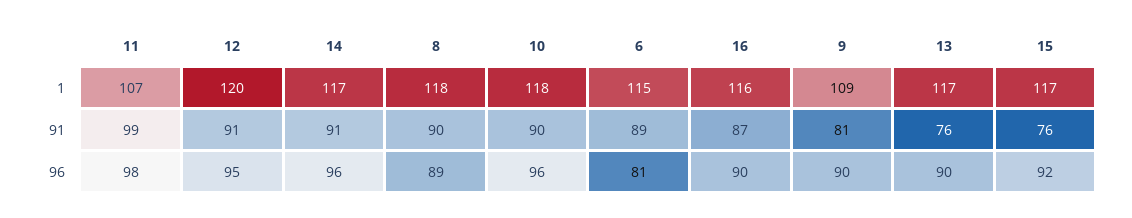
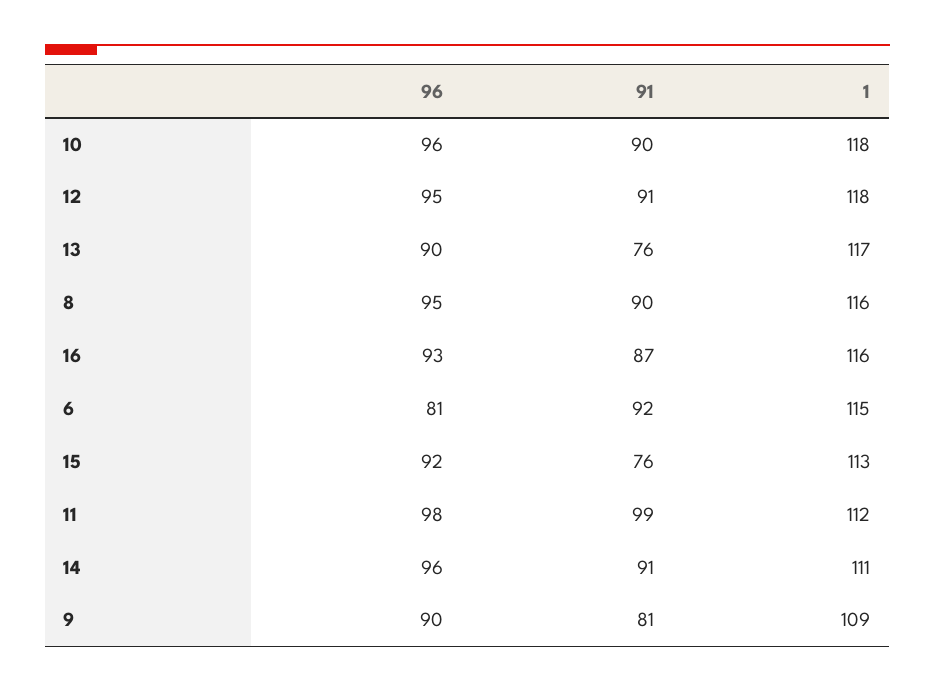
  {
    "11": {
-     "1": 107,
+     "1": 112,
      "91": 99,
      "96": 98
    },
    "12": {
-     "1": 120,
+     "1": 118,
      "91": 91,
      "96": 95
    },
    "14": {
-     "1": 117,
+     "1": 111,
      "91": 91,
      "96": 96
    },
    "8": {
-     "1": 118,
+     "1": 116,
      "91": 90,
-     "96": 89
+     "96": 95
    },
    "10": {
      "1": 118,
      "91": 90,
      "96": 96
    },
    "6": {
      "1": 115,
-     "91": 89,
+     "91": 92,
      "96": 81
    },
    "16": {
      "1": 116,
      "91": 87,
-     "96": 90
+     "96": 93
    },
    "9": {
      "1": 109,
      "91": 81,
      "96": 90
    },
    "13": {
      "1": 117,
      "91": 76,
      "96": 90
    },
    "15": {
-     "1": 117,
+     "1": 113,
      "91": 76,
      "96": 92
    }
  }

